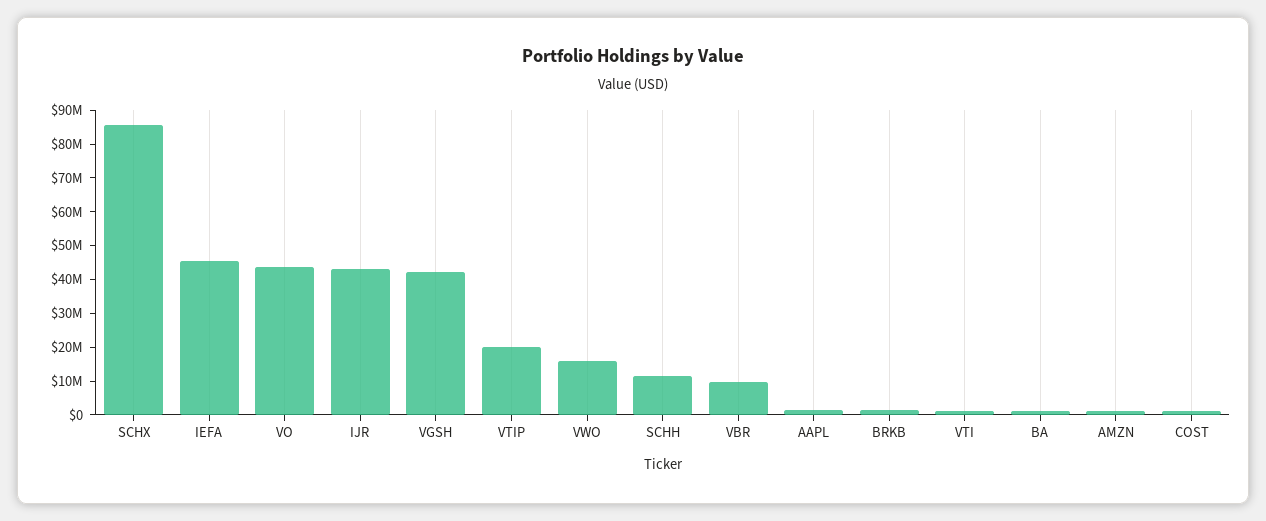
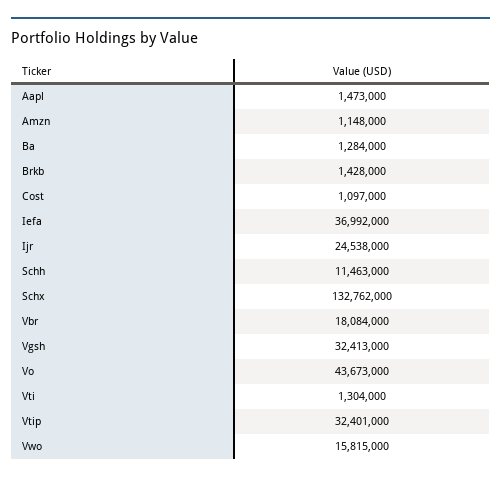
  {
-   "SCHX": 85000000,
+   "SCHX": 132762000,
-   "IEFA": 45000000,
+   "IEFA": 36992000,
    "VO": 43673000,
-   "IJR": 42500000,
+   "IJR": 24538000,
-   "VGSH": 42500000,
+   "VGSH": 32413000,
-   "VTIP": 20000000,
+   "VTIP": 32401000,
    "VWO": 15815000,
    "SCHH": 11463000,
-   "VBR": 10000000,
+   "VBR": 18084000,
    "AAPL": 1473000,
    "BRKB": 1428000,
    "VTI": 1304000,
    "BA": 1284000,
    "AMZN": 1148000,
    "COST": 1097000
  }

